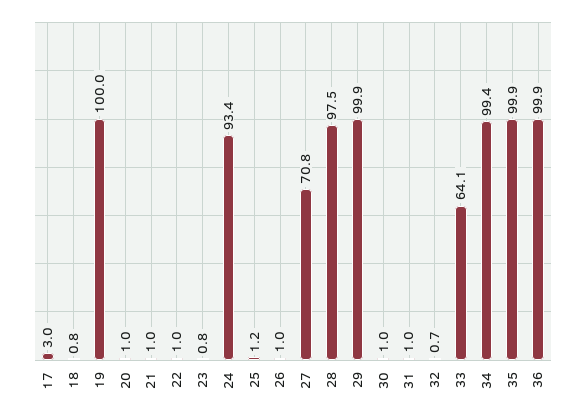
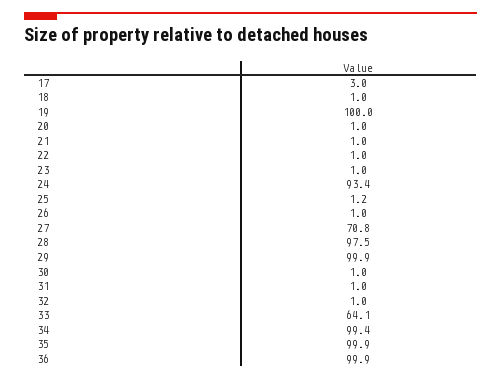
  {
    "17": 3,
-   "18": 0.8,
+   "18": 1,
    "19": 100,
    "20": 1,
    "21": 1,
    "22": 1,
-   "23": 0.8,
+   "23": 1,
    "24": 93.4,
    "25": 1.2,
    "26": 1,
    "27": 70.8,
    "28": 97.5,
    "29": 99.9,
    "30": 1,
    "31": 1,
-   "32": 0.7,
+   "32": 1,
    "33": 64.1,
    "34": 99.4,
    "35": 99.9,
    "36": 99.9
  }

